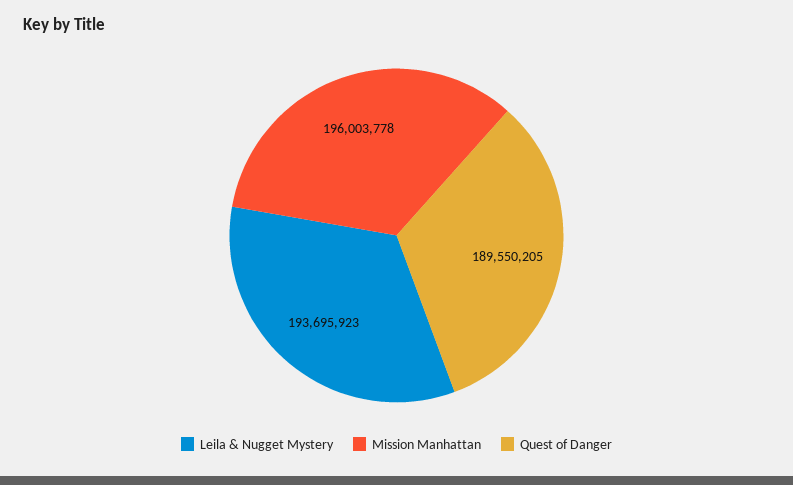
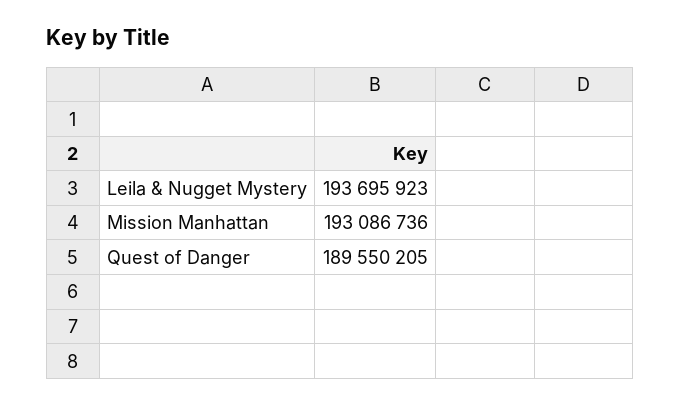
  {
    "Leila & Nugget Mystery": 193695923,
-   "Mission Manhattan": 196003778,
+   "Mission Manhattan": 193086736,
    "Quest of Danger": 189550205
  }

